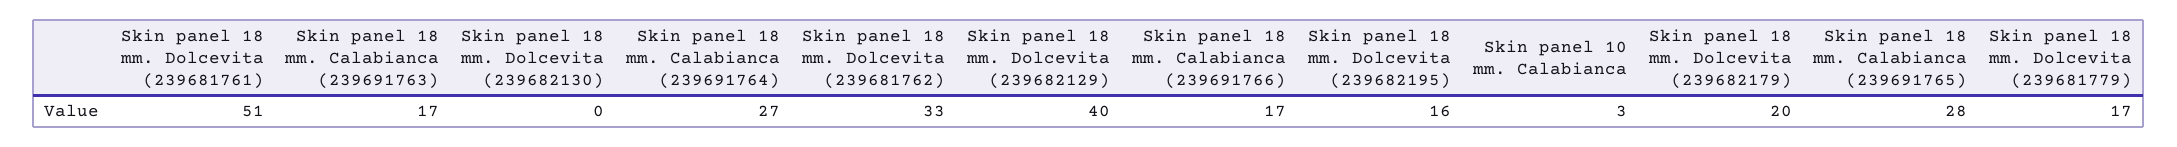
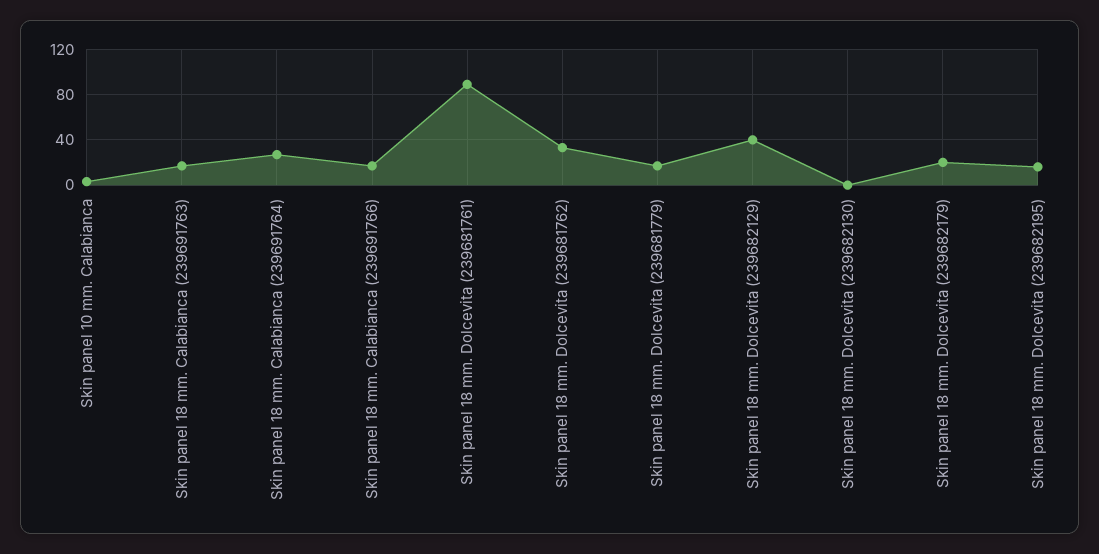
  {
-   "Skin panel 18 mm. Dolcevita (239681761)": 51,
+   "Skin panel 18 mm. Dolcevita (239681761)": 90,
    "Skin panel 18 mm. Calabianca (239691763)": 17,
    "Skin panel 18 mm. Dolcevita (239682130)": 0,
    "Skin panel 18 mm. Calabianca (239691764)": 27,
    "Skin panel 18 mm. Dolcevita (239681762)": 33,
    "Skin panel 18 mm. Dolcevita (239682129)": 40,
    "Skin panel 18 mm. Calabianca (239691766)": 17,
    "Skin panel 18 mm. Dolcevita (239682195)": 16,
    "Skin panel 10 mm. Calabianca": 3,
    "Skin panel 18 mm. Dolcevita (239682179)": 20,
-   "Skin panel 18 mm. Calabianca (239691765)": 28,
    "Skin panel 18 mm. Dolcevita (239681779)": 17
  }

